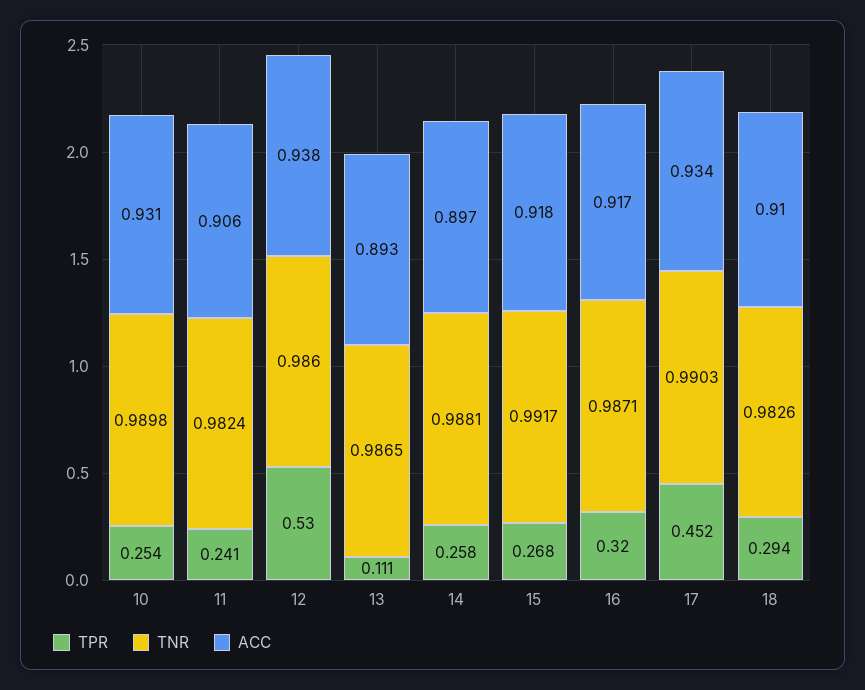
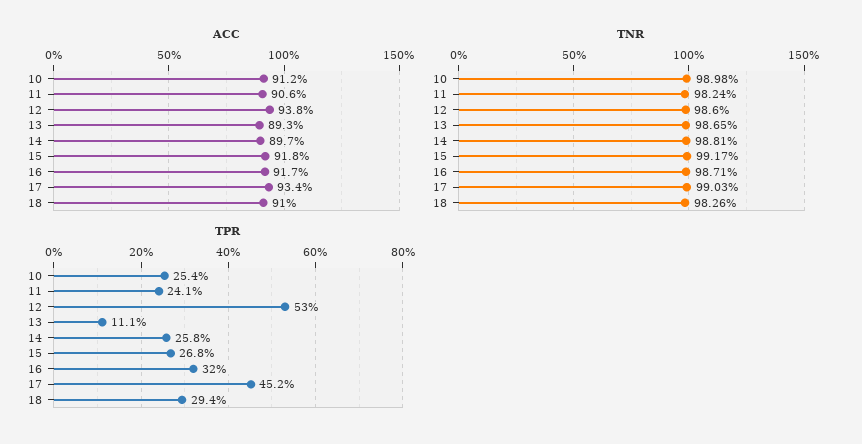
  {
    "TPR": {
      "10": 0.254,
      "11": 0.241,
      "12": 0.53,
      "13": 0.111,
      "14": 0.258,
      "15": 0.268,
      "16": 0.32,
      "17": 0.452,
      "18": 0.294
    },
    "TNR": {
      "10": 0.9898,
      "11": 0.9824,
      "12": 0.986,
      "13": 0.9865,
      "14": 0.9881,
      "15": 0.9917,
      "16": 0.9871,
      "17": 0.9903,
      "18": 0.9826
    },
    "ACC": {
-     "10": 0.931,
+     "10": 0.912,
      "11": 0.906,
      "12": 0.938,
      "13": 0.893,
      "14": 0.897,
      "15": 0.918,
      "16": 0.917,
      "17": 0.934,
      "18": 0.91
    }
  }

